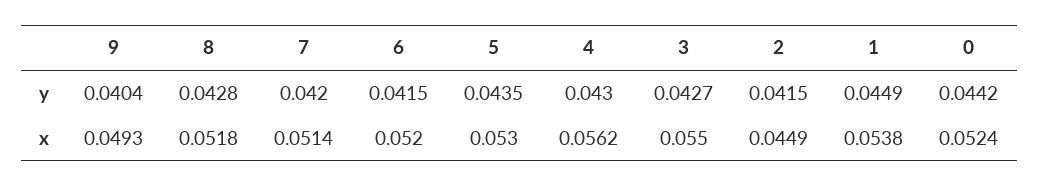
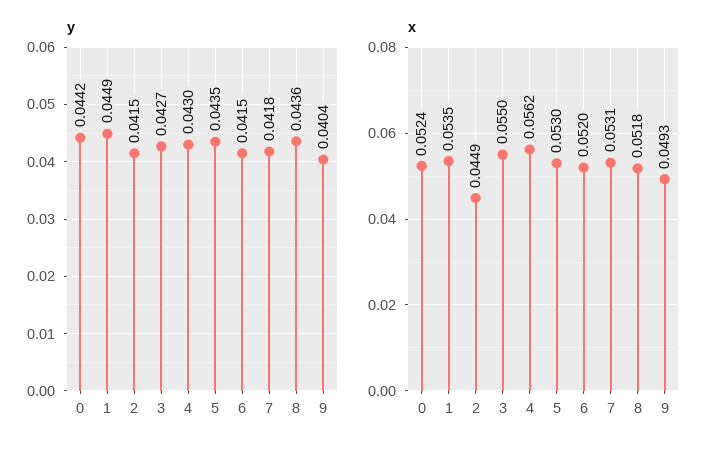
  {
    "y": {
      "9": 0.0404,
-     "8": 0.0428,
+     "8": 0.0436,
-     "7": 0.042,
+     "7": 0.0418,
      "6": 0.0415,
      "5": 0.0435,
      "4": 0.043,
      "3": 0.0427,
      "2": 0.0415,
      "1": 0.0449,
      "0": 0.0442
    },
    "x": {
      "9": 0.0493,
      "8": 0.0518,
-     "7": 0.0514,
+     "7": 0.0531,
      "6": 0.052,
      "5": 0.053,
      "4": 0.0562,
      "3": 0.055,
      "2": 0.0449,
-     "1": 0.0538,
+     "1": 0.0535,
      "0": 0.0524
    }
  }

